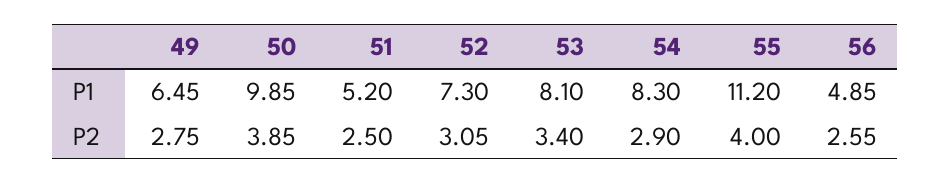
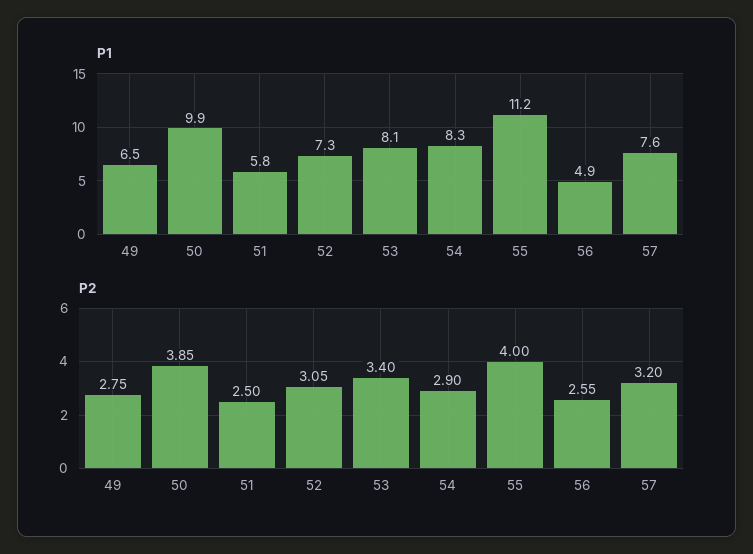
  {
    "P1": {
      "49": 6.45,
      "50": 9.85,
-     "51": 5.2,
+     "51": 5.8,
      "52": 7.3,
      "53": 8.1,
      "54": 8.3,
      "55": 11.2,
-     "56": 4.85
+     "56": 4.85,
+     "57": 7.6
    },
    "P2": {
      "49": 2.75,
      "50": 3.85,
      "51": 2.5,
      "52": 3.05,
      "53": 3.4,
      "54": 2.9,
      "55": 4,
-     "56": 2.55
+     "56": 2.55,
+     "57": 3.2
    }
  }

